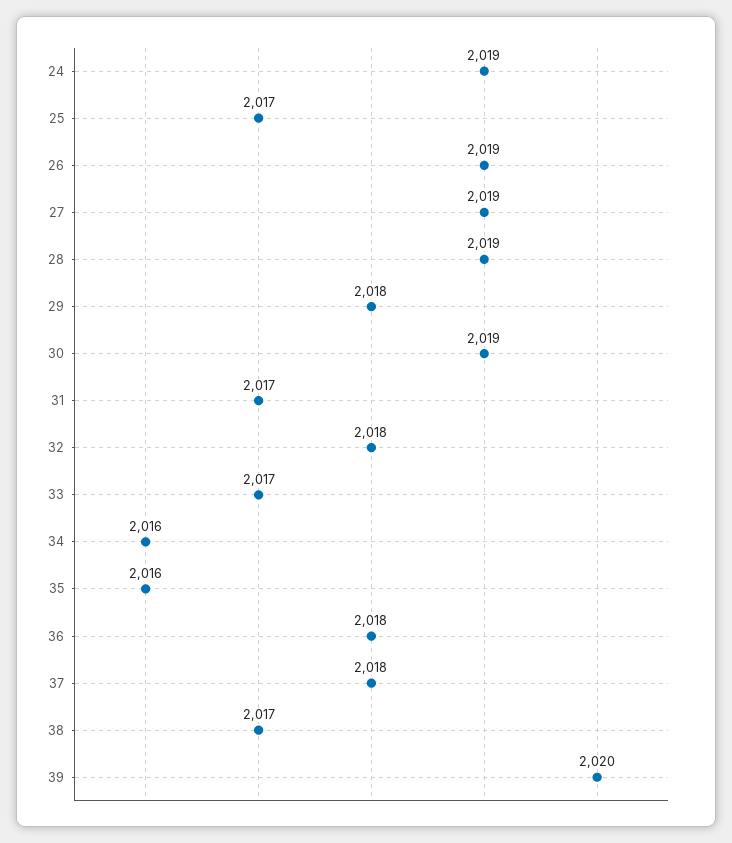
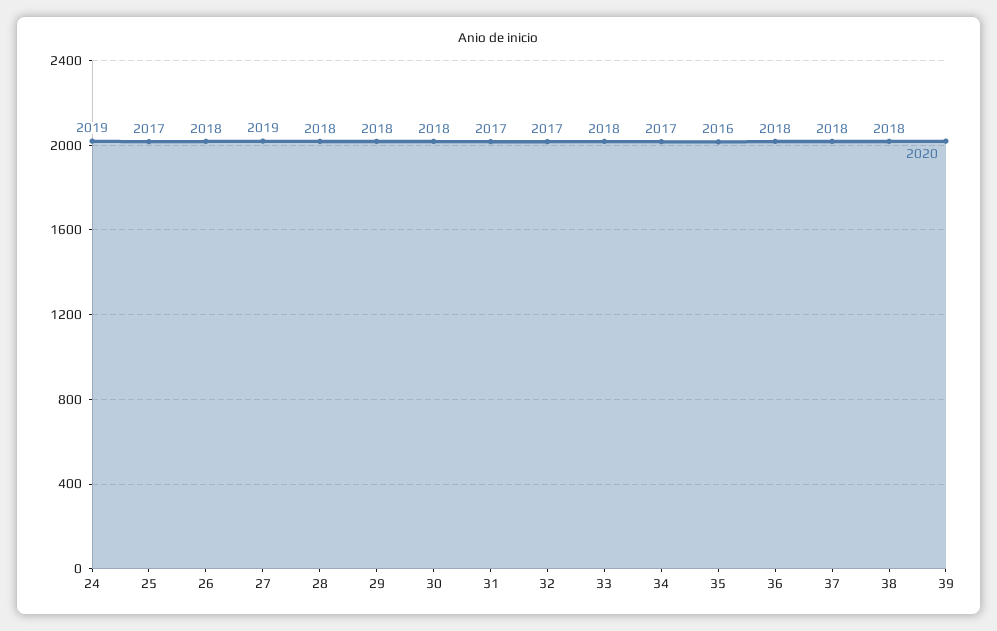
  {
    "24": 2019,
    "25": 2017,
-   "26": 2019,
+   "26": 2018,
    "27": 2019,
-   "28": 2019,
+   "28": 2018,
    "29": 2018,
-   "30": 2019,
+   "30": 2018,
    "31": 2017,
-   "32": 2018,
+   "32": 2017,
-   "33": 2017,
+   "33": 2018,
-   "34": 2016,
+   "34": 2017,
    "35": 2016,
    "36": 2018,
    "37": 2018,
-   "38": 2017,
+   "38": 2018,
    "39": 2020
  }

